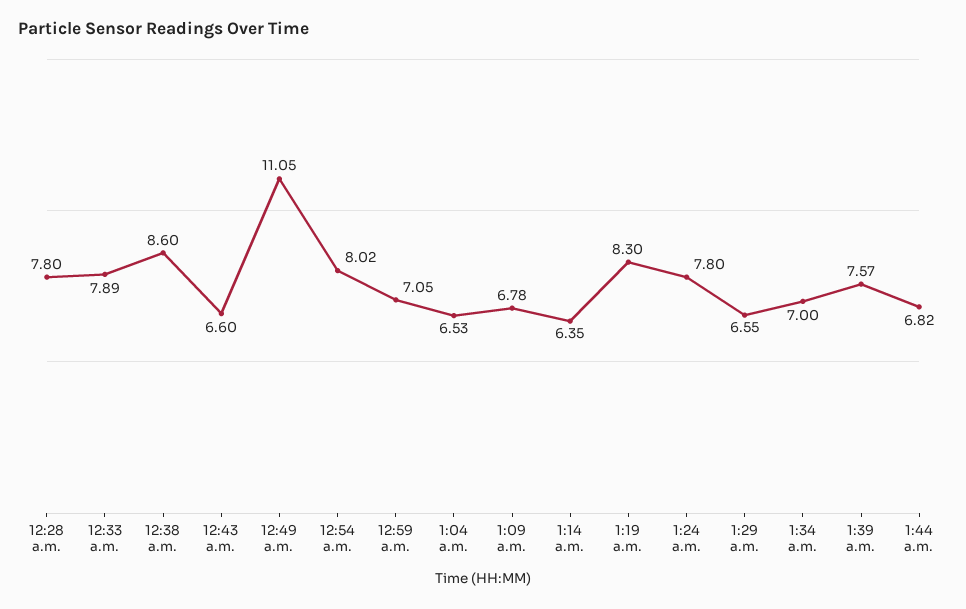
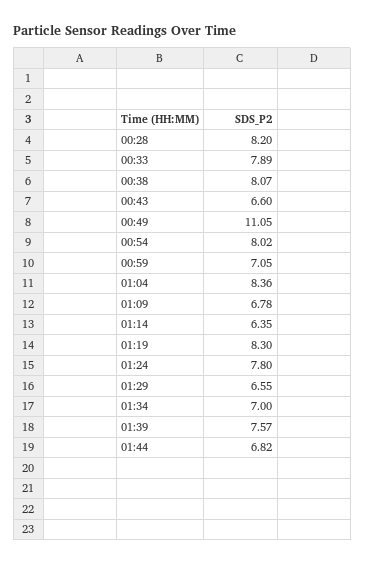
  {
-   "12:28 a.m.": 7.8,
+   "12:28 a.m.": 8.2,
    "12:33 a.m.": 7.89,
-   "12:38 a.m.": 8.6,
+   "12:38 a.m.": 8.07,
    "12:43 a.m.": 6.6,
    "12:49 a.m.": 11.05,
    "12:54 a.m.": 8.02,
    "12:59 a.m.": 7.05,
-   "1:04 a.m.": 6.53,
+   "1:04 a.m.": 8.36,
    "1:09 a.m.": 6.78,
    "1:14 a.m.": 6.35,
    "1:19 a.m.": 8.3,
    "1:24 a.m.": 7.8,
    "1:29 a.m.": 6.55,
    "1:34 a.m.": 7,
    "1:39 a.m.": 7.57,
    "1:44 a.m.": 6.82
  }

